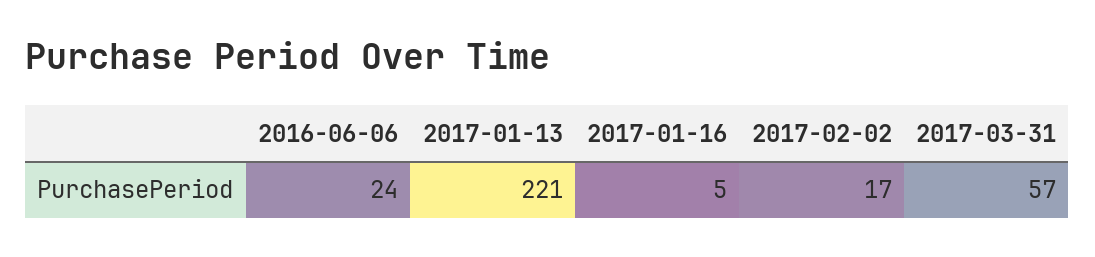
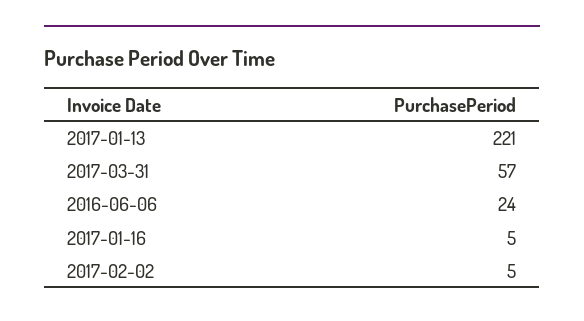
  {
    "2016-06-06": 24,
    "2017-01-13": 221,
    "2017-01-16": 5,
-   "2017-02-02": 17,
+   "2017-02-02": 5,
    "2017-03-31": 57
  }

